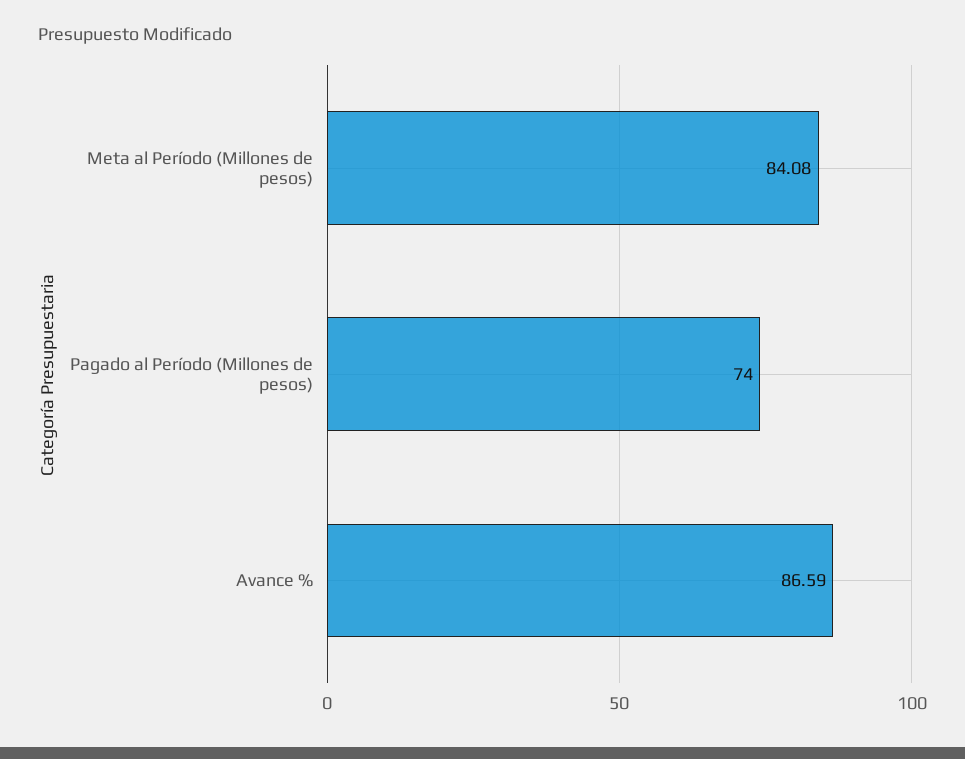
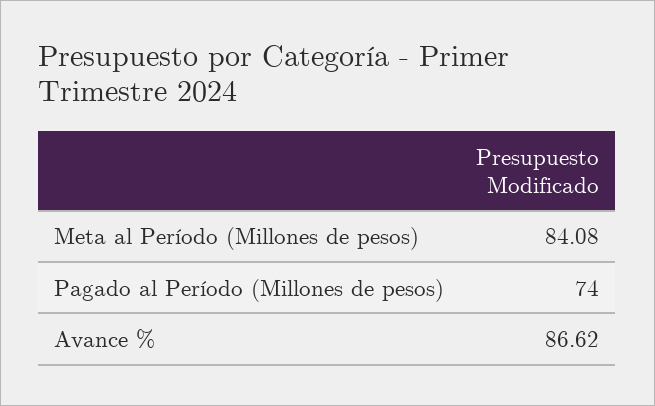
  {
    "Meta al Período (Millones de pesos)": 84.08,
    "Pagado al Período (Millones de pesos)": 74,
-   "Avance %": 86.59
+   "Avance %": 86.62
  }

